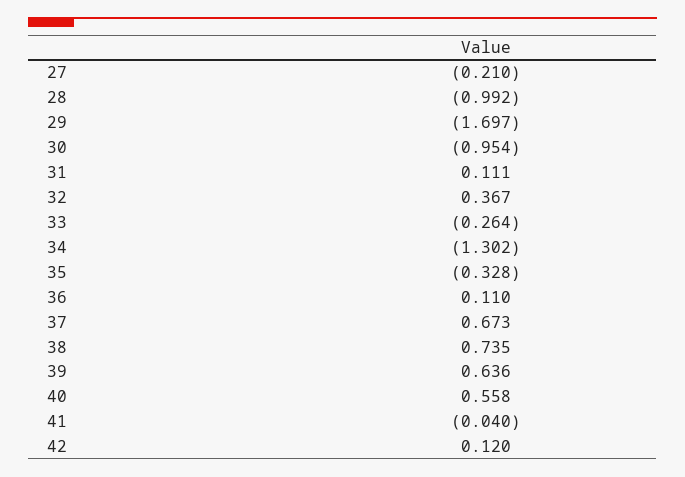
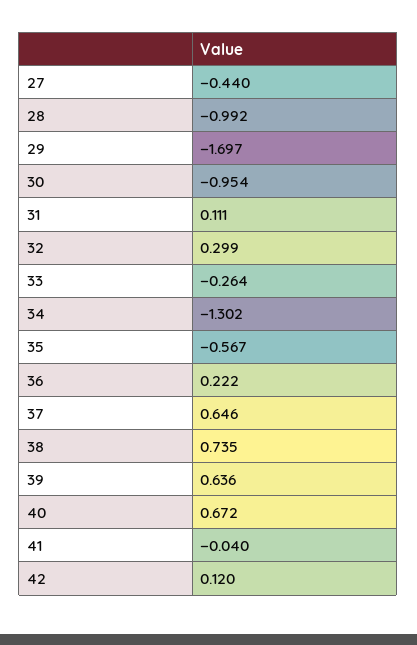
  {
-   "27": -0.21,
+   "27": -0.44,
    "28": -0.992,
    "29": -1.697,
    "30": -0.954,
    "31": 0.111,
-   "32": 0.367,
+   "32": 0.299,
    "33": -0.264,
    "34": -1.302,
-   "35": -0.328,
+   "35": -0.567,
-   "36": 0.11,
+   "36": 0.222,
-   "37": 0.673,
+   "37": 0.646,
    "38": 0.735,
    "39": 0.636,
-   "40": 0.558,
+   "40": 0.672,
    "41": -0.04,
    "42": 0.12
  }

